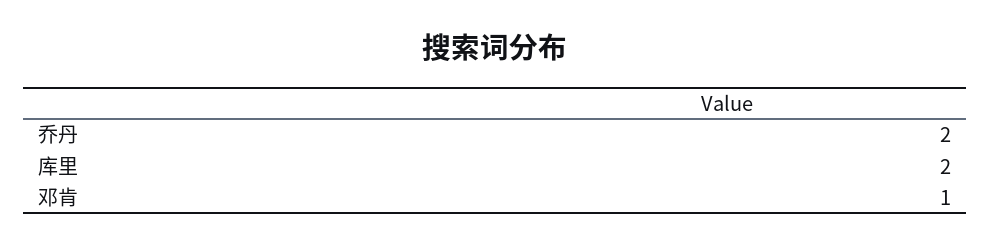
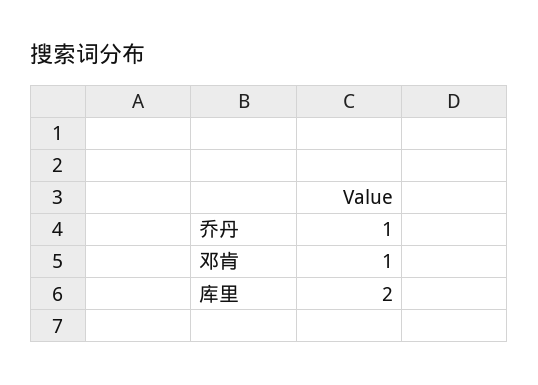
  {
-   "乔丹": 2,
+   "乔丹": 1,
    "库里": 2,
    "邓肯": 1
  }

